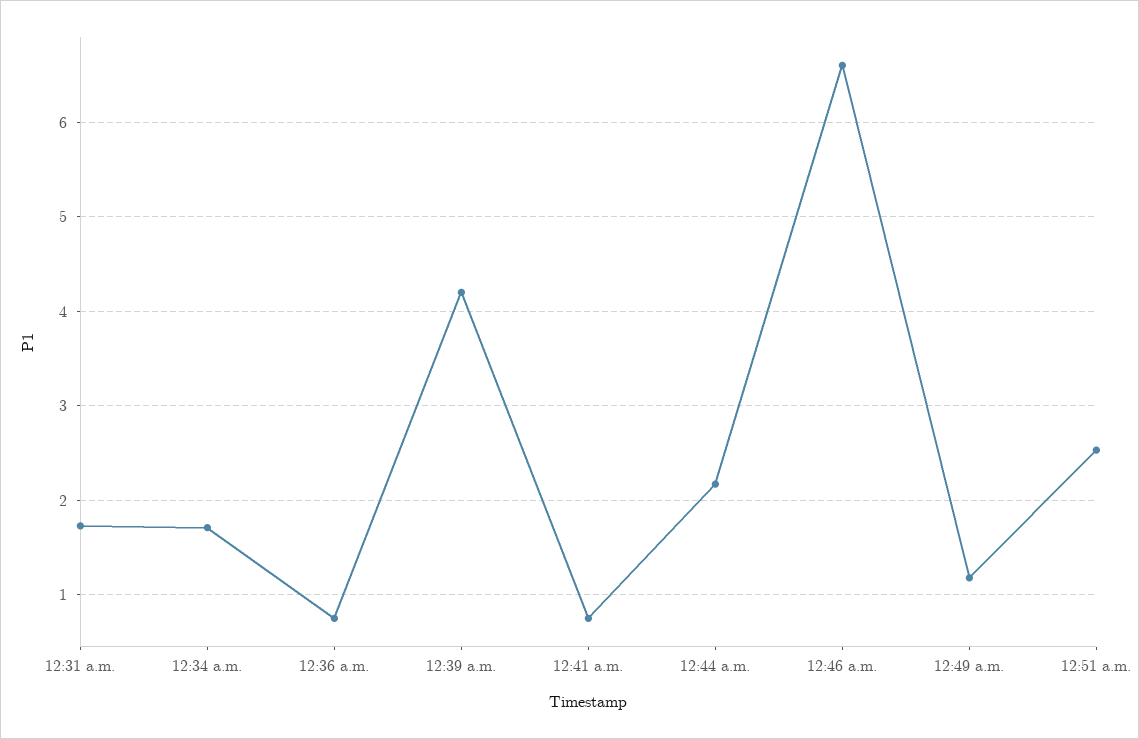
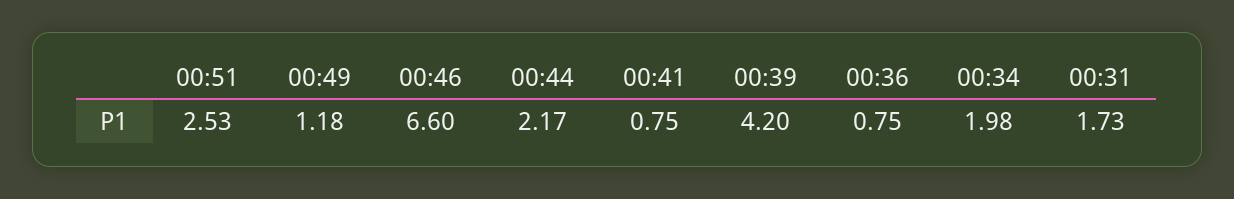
  {
    "12:31 a.m.": 1.73,
-   "12:34 a.m.": 1.7,
+   "12:34 a.m.": 1.98,
    "12:36 a.m.": 0.75,
    "12:39 a.m.": 4.2,
    "12:41 a.m.": 0.75,
    "12:44 a.m.": 2.17,
    "12:46 a.m.": 6.6,
    "12:49 a.m.": 1.18,
    "12:51 a.m.": 2.53
  }

